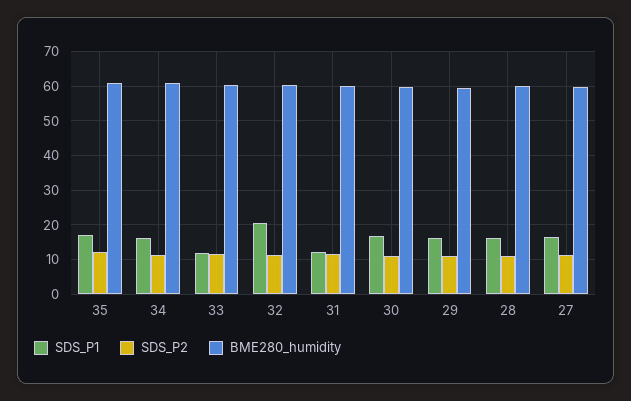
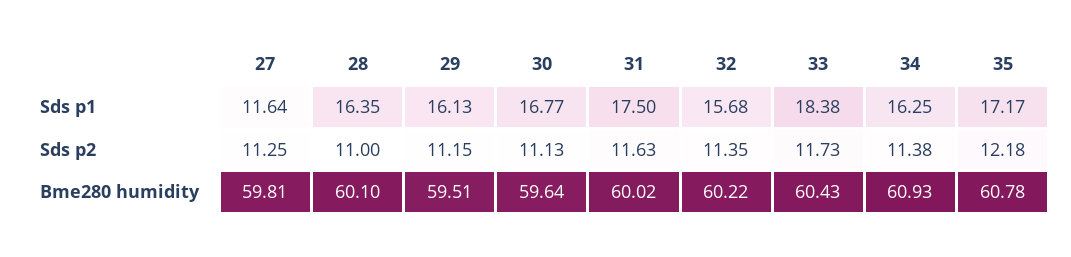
  {
    "SDS_P1": {
      "35": 17.17,
      "34": 16.25,
-     "33": 12,
+     "33": 18.38,
-     "32": 20,
+     "32": 15.68,
-     "31": 12,
+     "31": 17.5,
      "30": 16.77,
      "29": 16.13,
      "28": 16.35,
-     "27": 16
+     "27": 11.64
    },
    "SDS_P2": {
      "35": 12.18,
      "34": 11.38,
      "33": 11.73,
      "32": 11.35,
      "31": 11.63,
      "30": 11.13,
      "29": 11.15,
      "28": 11,
      "27": 11.25
    },
    "BME280_humidity": {
      "35": 60.78,
      "34": 60.93,
      "33": 60.43,
      "32": 60.22,
      "31": 60.02,
      "30": 59.64,
      "29": 59.51,
      "28": 60.1,
      "27": 59.81
    }
  }

